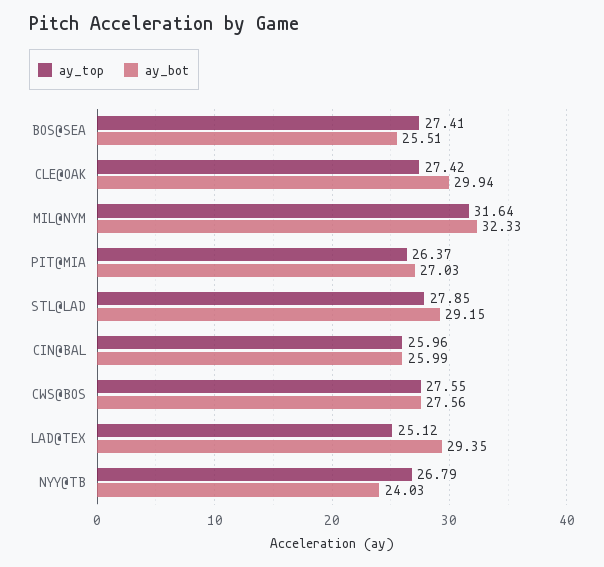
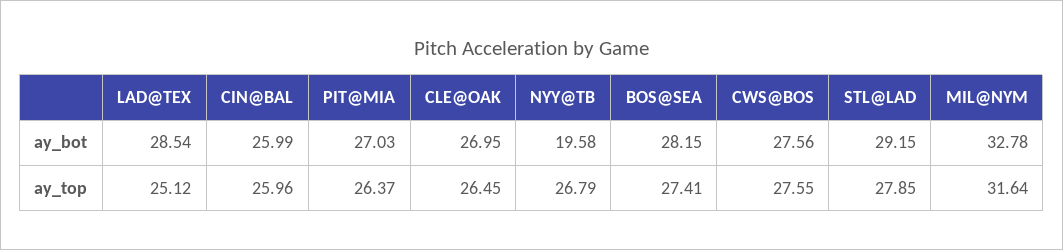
  {
    "ay_top": {
      "BOS@SEA": 27.41,
-     "CLE@OAK": 27.42,
+     "CLE@OAK": 26.45,
      "MIL@NYM": 31.64,
      "PIT@MIA": 26.37,
      "STL@LAD": 27.85,
      "CIN@BAL": 25.96,
      "CWS@BOS": 27.55,
      "LAD@TEX": 25.12,
      "NYY@TB": 26.79
    },
    "ay_bot": {
-     "BOS@SEA": 25.51,
+     "BOS@SEA": 28.15,
-     "CLE@OAK": 29.94,
+     "CLE@OAK": 26.95,
-     "MIL@NYM": 32.33,
+     "MIL@NYM": 32.78,
      "PIT@MIA": 27.03,
      "STL@LAD": 29.15,
      "CIN@BAL": 25.99,
      "CWS@BOS": 27.56,
-     "LAD@TEX": 29.35,
+     "LAD@TEX": 28.54,
-     "NYY@TB": 24.03
+     "NYY@TB": 19.58
    }
  }

